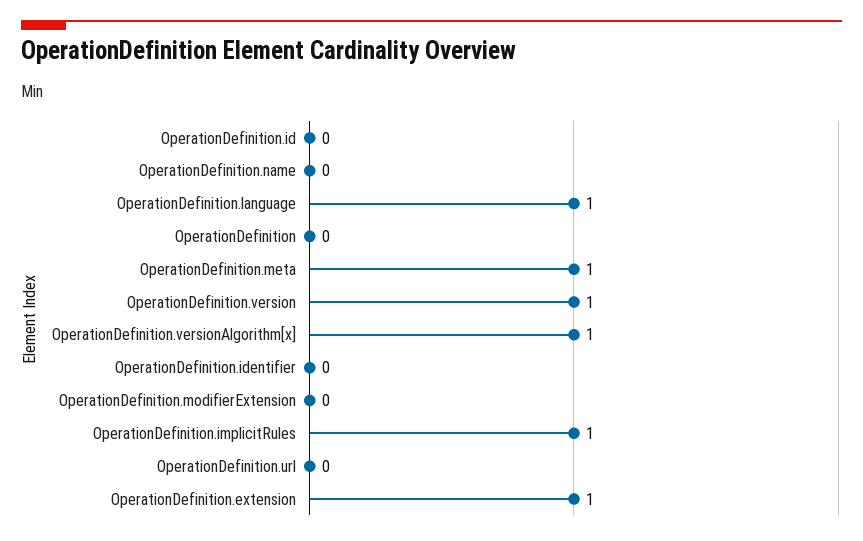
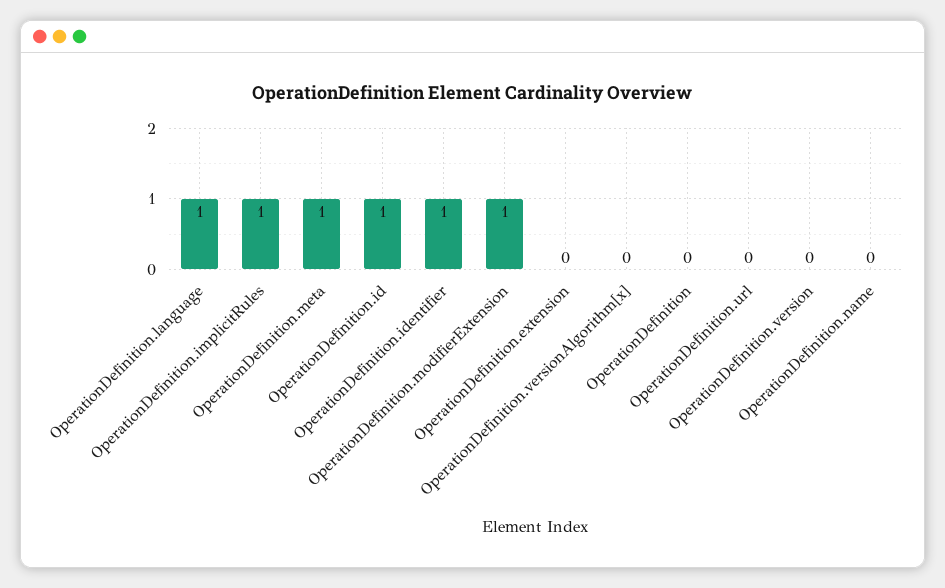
  {
-   "OperationDefinition.id": 0,
+   "OperationDefinition.id": 1,
    "OperationDefinition.name": 0,
    "OperationDefinition.language": 1,
    "OperationDefinition": 0,
    "OperationDefinition.meta": 1,
-   "OperationDefinition.version": 1,
+   "OperationDefinition.version": 0,
-   "OperationDefinition.versionAlgorithm[x]": 1,
+   "OperationDefinition.versionAlgorithm[x]": 0,
-   "OperationDefinition.identifier": 0,
+   "OperationDefinition.identifier": 1,
-   "OperationDefinition.modifierExtension": 0,
+   "OperationDefinition.modifierExtension": 1,
    "OperationDefinition.implicitRules": 1,
    "OperationDefinition.url": 0,
-   "OperationDefinition.extension": 1
+   "OperationDefinition.extension": 0
  }

